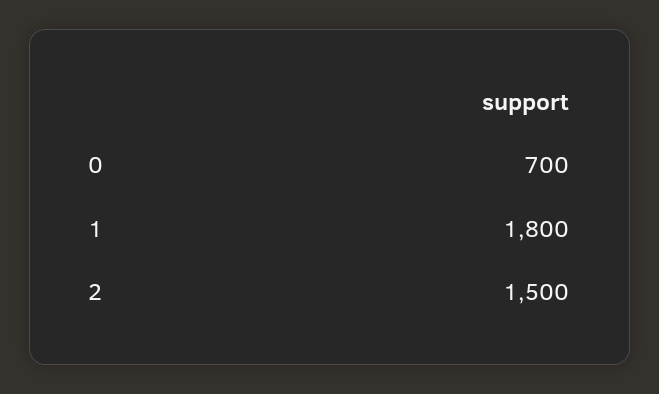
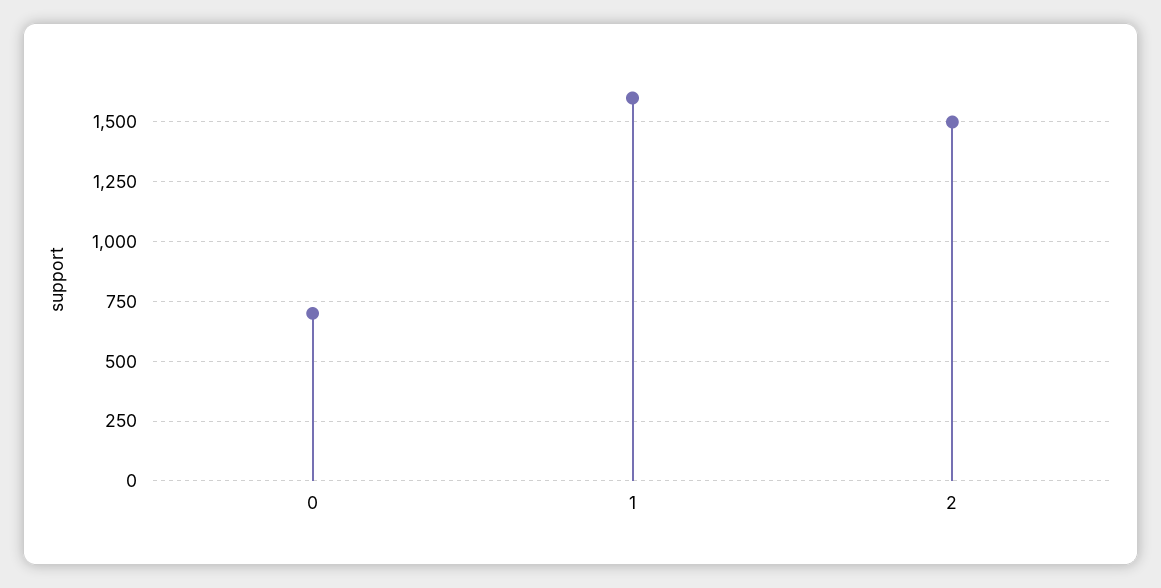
  {
    "0": 700,
-   "1": 1800,
+   "1": 1600,
    "2": 1500
  }

